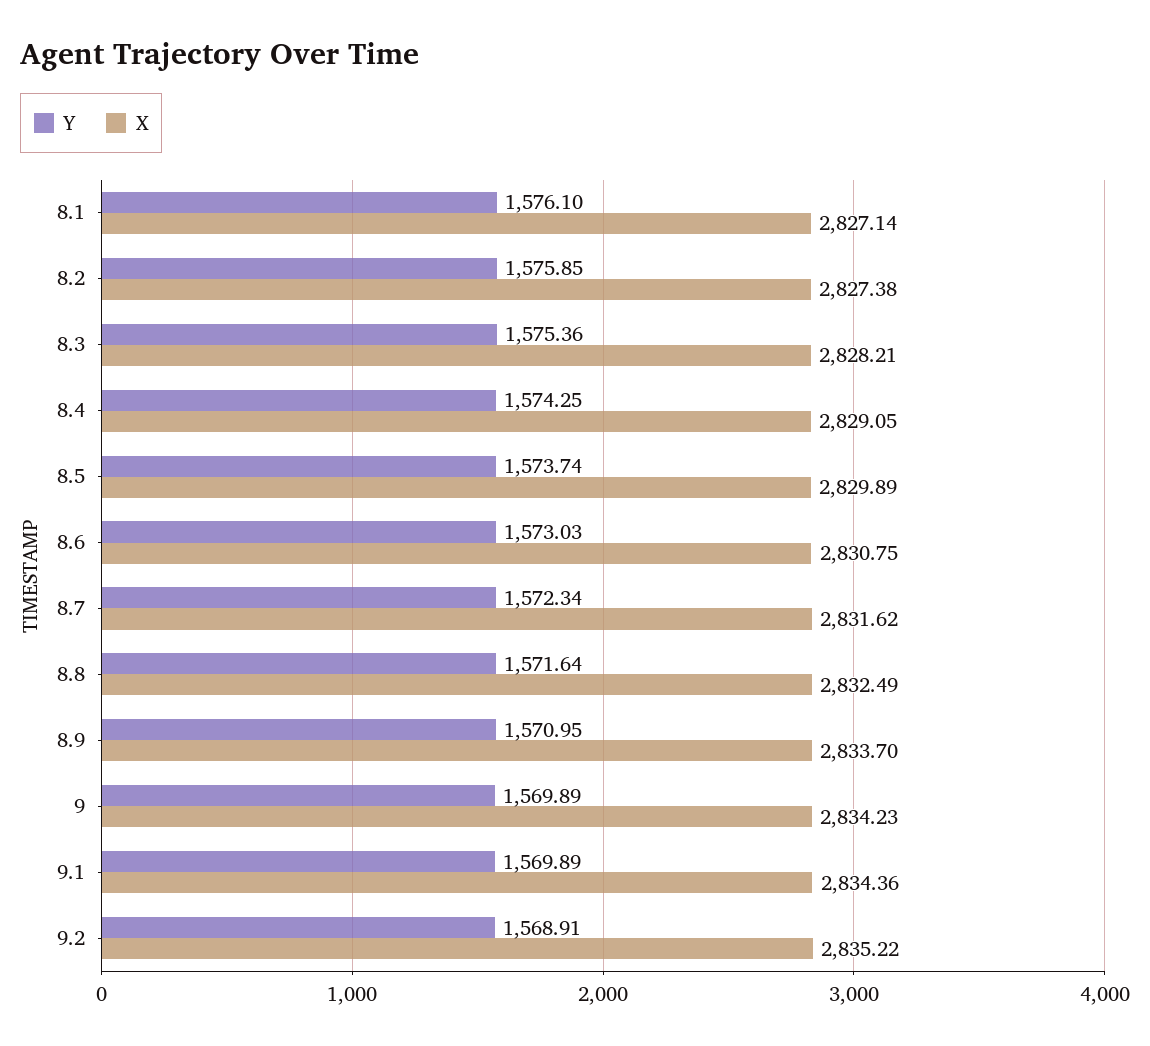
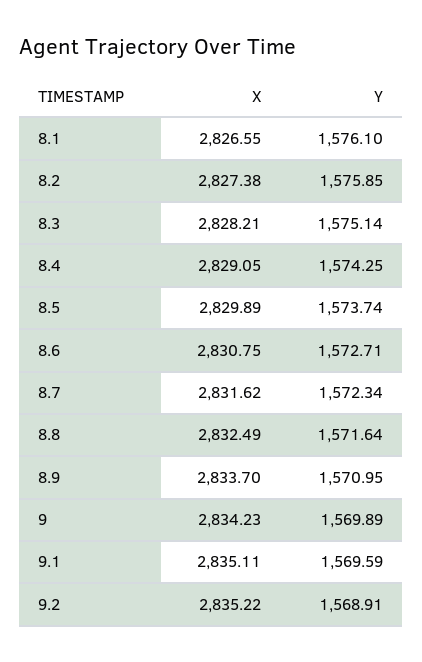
  {
    "Y": {
      "8.1": 1576.1,
      "8.2": 1575.85,
-     "8.3": 1575.36,
+     "8.3": 1575.14,
      "8.4": 1574.25,
      "8.5": 1573.74,
-     "8.6": 1573.03,
+     "8.6": 1572.71,
      "8.7": 1572.34,
      "8.8": 1571.64,
      "8.9": 1570.95,
      "9": 1569.89,
-     "9.1": 1569.89,
+     "9.1": 1569.59,
      "9.2": 1568.91
    },
    "X": {
-     "8.1": 2827.14,
+     "8.1": 2826.55,
      "8.2": 2827.38,
      "8.3": 2828.21,
      "8.4": 2829.05,
      "8.5": 2829.89,
      "8.6": 2830.75,
      "8.7": 2831.62,
      "8.8": 2832.49,
      "8.9": 2833.7,
      "9": 2834.23,
-     "9.1": 2834.36,
+     "9.1": 2835.11,
      "9.2": 2835.22
    }
  }

